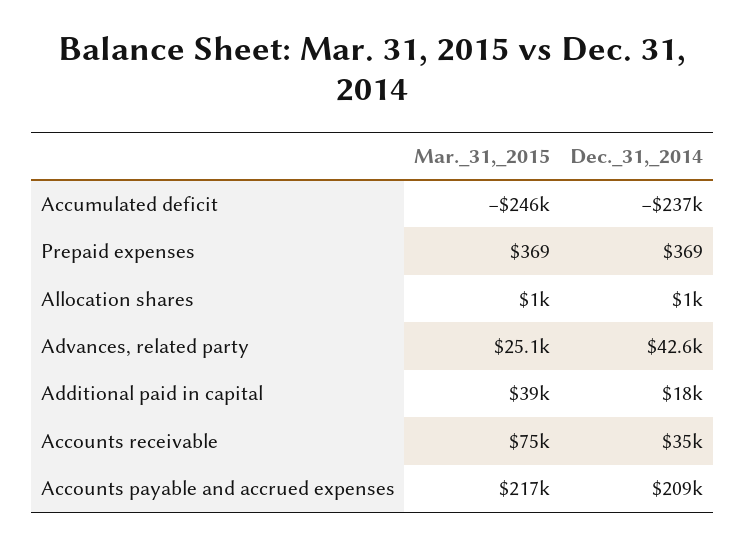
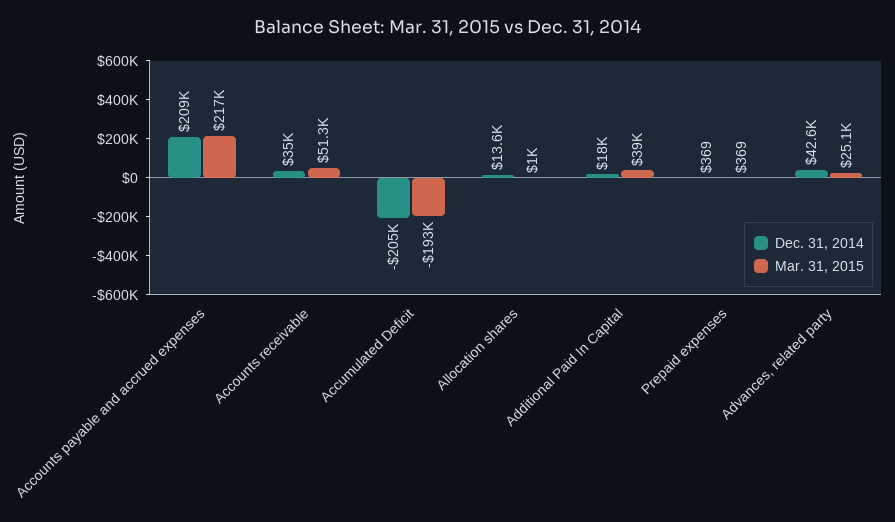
  {
    "Mar._31,_2015": {
-     "Accumulated deficit": -246000,
+     "Accumulated deficit": -193000,
      "Prepaid expenses": 369,
      "Allocation shares": 1000,
      "Advances, related party": 25100,
      "Additional paid in capital": 39000,
-     "Accounts receivable": 75000,
+     "Accounts receivable": 51300,
      "Accounts payable and accrued expenses": 217000
    },
    "Dec._31,_2014": {
-     "Accumulated deficit": -237000,
+     "Accumulated deficit": -205000,
      "Prepaid expenses": 369,
-     "Allocation shares": 1000,
+     "Allocation shares": 13600,
      "Advances, related party": 42600,
      "Additional paid in capital": 18000,
      "Accounts receivable": 35000,
      "Accounts payable and accrued expenses": 209000
    }
  }

